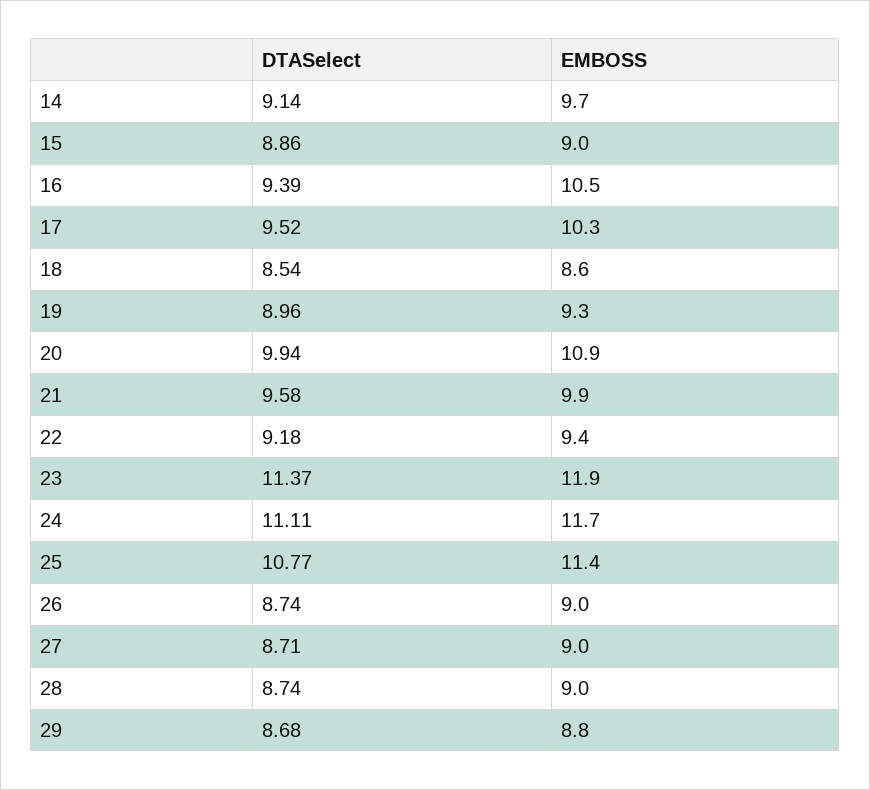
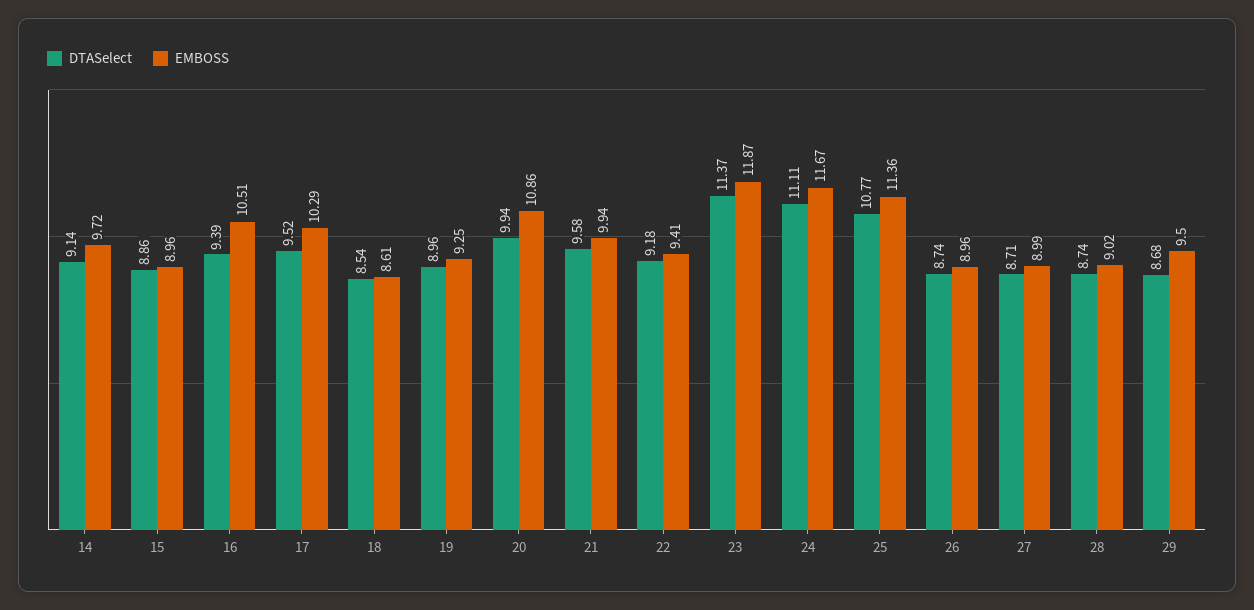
  {
    "DTASelect": {
      "14": 9.14,
      "15": 8.86,
      "16": 9.39,
      "17": 9.52,
      "18": 8.54,
      "19": 8.96,
      "20": 9.94,
      "21": 9.58,
      "22": 9.18,
      "23": 11.37,
      "24": 11.11,
      "25": 10.77,
      "26": 8.74,
      "27": 8.71,
      "28": 8.74,
      "29": 8.68
    },
    "EMBOSS": {
      "14": 9.72,
      "15": 8.96,
      "16": 10.51,
      "17": 10.29,
      "18": 8.61,
      "19": 9.25,
      "20": 10.86,
      "21": 9.94,
      "22": 9.41,
      "23": 11.87,
      "24": 11.67,
      "25": 11.36,
      "26": 8.96,
      "27": 8.99,
      "28": 9.02,
-     "29": 8.8
+     "29": 9.5
    }
  }

